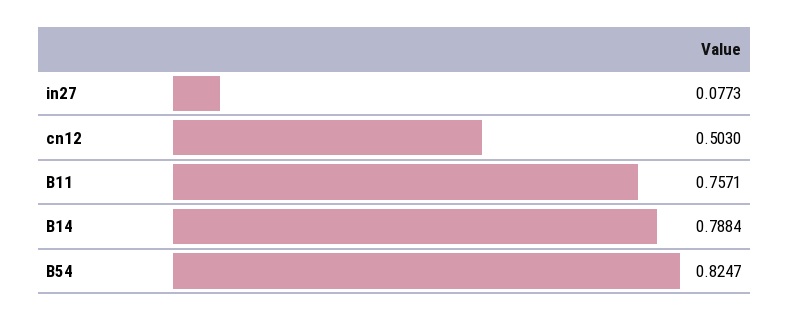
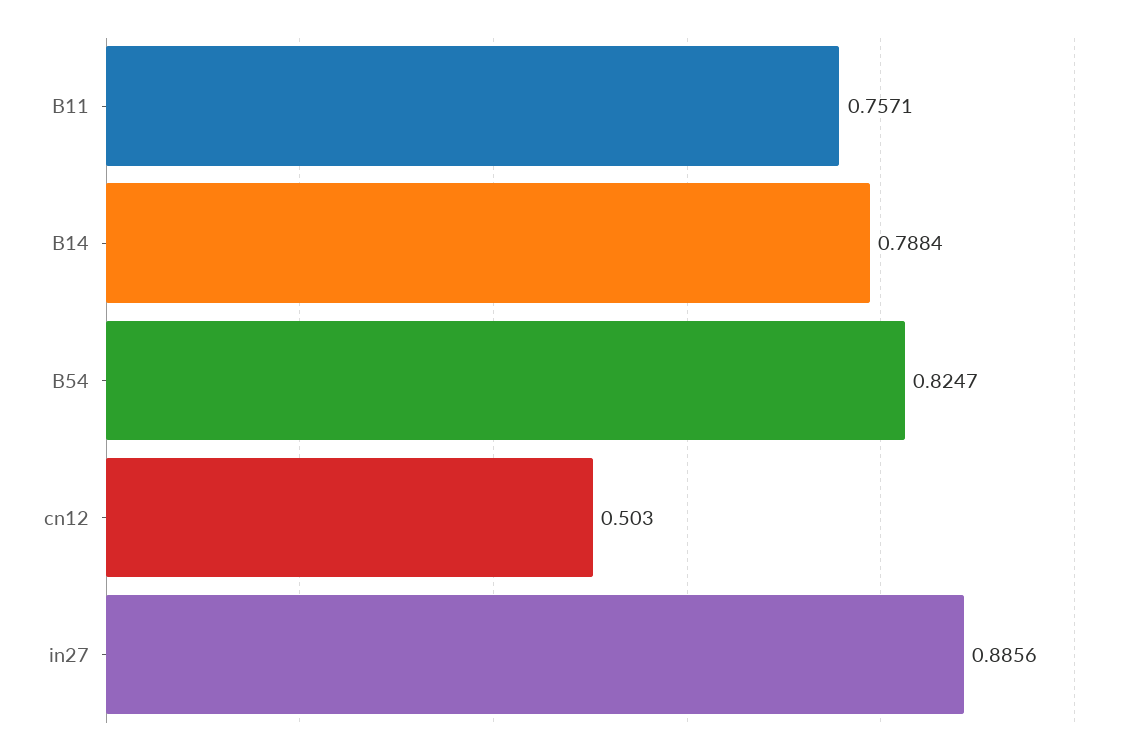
  {
-   "in27": 0.0773,
+   "in27": 0.8856,
    "cn12": 0.503,
    "B11": 0.7571,
    "B14": 0.7884,
    "B54": 0.8247
  }

